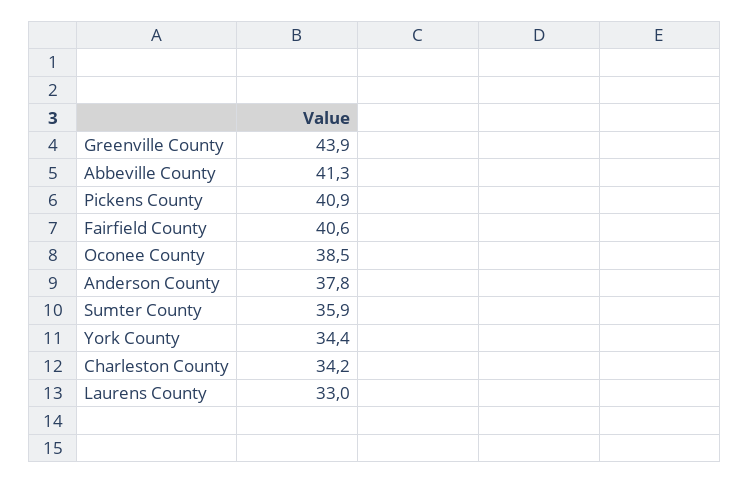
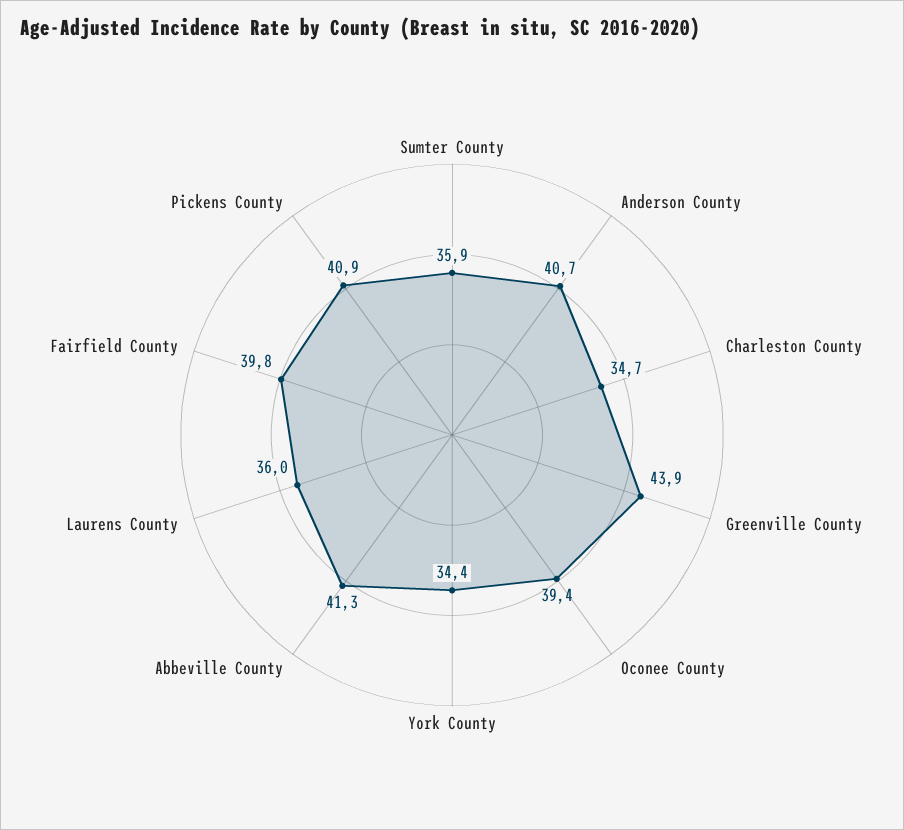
  {
    "Greenville County": 43.9,
    "Abbeville County": 41.3,
    "Pickens County": 40.9,
-   "Fairfield County": 40.6,
+   "Fairfield County": 39.8,
-   "Oconee County": 38.5,
+   "Oconee County": 39.4,
-   "Anderson County": 37.8,
+   "Anderson County": 40.7,
    "Sumter County": 35.9,
    "York County": 34.4,
-   "Charleston County": 34.2,
+   "Charleston County": 34.7,
-   "Laurens County": 33
+   "Laurens County": 36
  }

